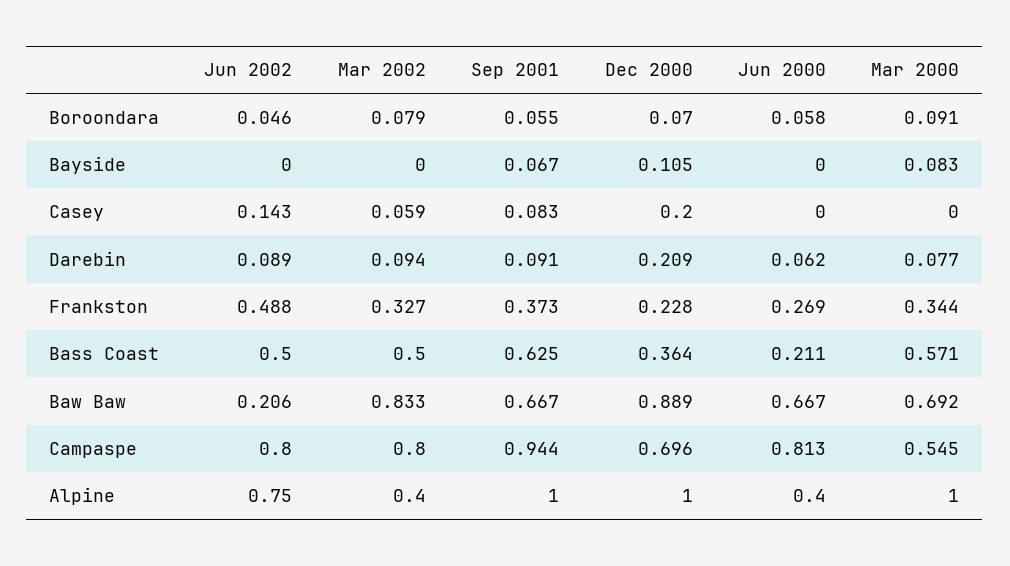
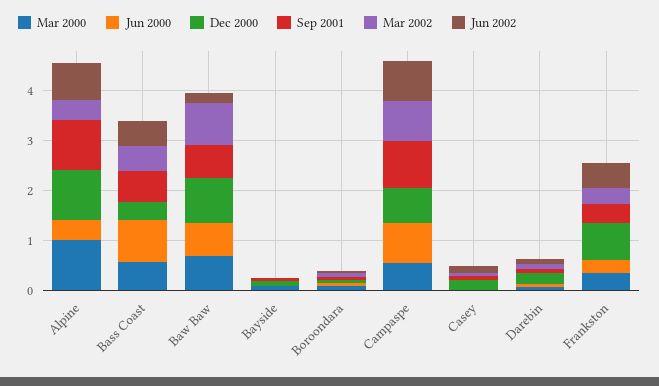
  {
    "Jun 2002": {
      "Boroondara": 0.046,
      "Bayside": 0,
      "Casey": 0.143,
      "Darebin": 0.089,
      "Frankston": 0.488,
      "Bass Coast": 0.5,
      "Baw Baw": 0.206,
      "Campaspe": 0.8,
      "Alpine": 0.75
    },
    "Mar 2002": {
      "Boroondara": 0.079,
      "Bayside": 0,
      "Casey": 0.059,
      "Darebin": 0.094,
      "Frankston": 0.327,
      "Bass Coast": 0.5,
      "Baw Baw": 0.833,
      "Campaspe": 0.8,
      "Alpine": 0.4
    },
    "Sep 2001": {
      "Boroondara": 0.055,
      "Bayside": 0.067,
      "Casey": 0.083,
      "Darebin": 0.091,
      "Frankston": 0.373,
      "Bass Coast": 0.625,
      "Baw Baw": 0.667,
      "Campaspe": 0.944,
      "Alpine": 1
    },
    "Dec 2000": {
      "Boroondara": 0.07,
      "Bayside": 0.105,
      "Casey": 0.2,
      "Darebin": 0.209,
-     "Frankston": 0.228,
+     "Frankston": 0.8,
      "Bass Coast": 0.364,
      "Baw Baw": 0.889,
      "Campaspe": 0.696,
      "Alpine": 1
    },
    "Jun 2000": {
      "Boroondara": 0.058,
      "Bayside": 0,
      "Casey": 0,
      "Darebin": 0.062,
      "Frankston": 0.269,
-     "Bass Coast": 0.211,
+     "Bass Coast": 0.8,
      "Baw Baw": 0.667,
      "Campaspe": 0.813,
      "Alpine": 0.4
    },
    "Mar 2000": {
      "Boroondara": 0.091,
      "Bayside": 0.083,
      "Casey": 0,
      "Darebin": 0.077,
      "Frankston": 0.344,
      "Bass Coast": 0.571,
      "Baw Baw": 0.692,
      "Campaspe": 0.545,
      "Alpine": 1
    }
  }

